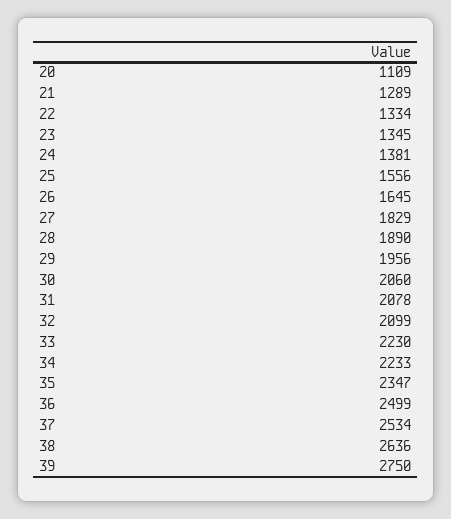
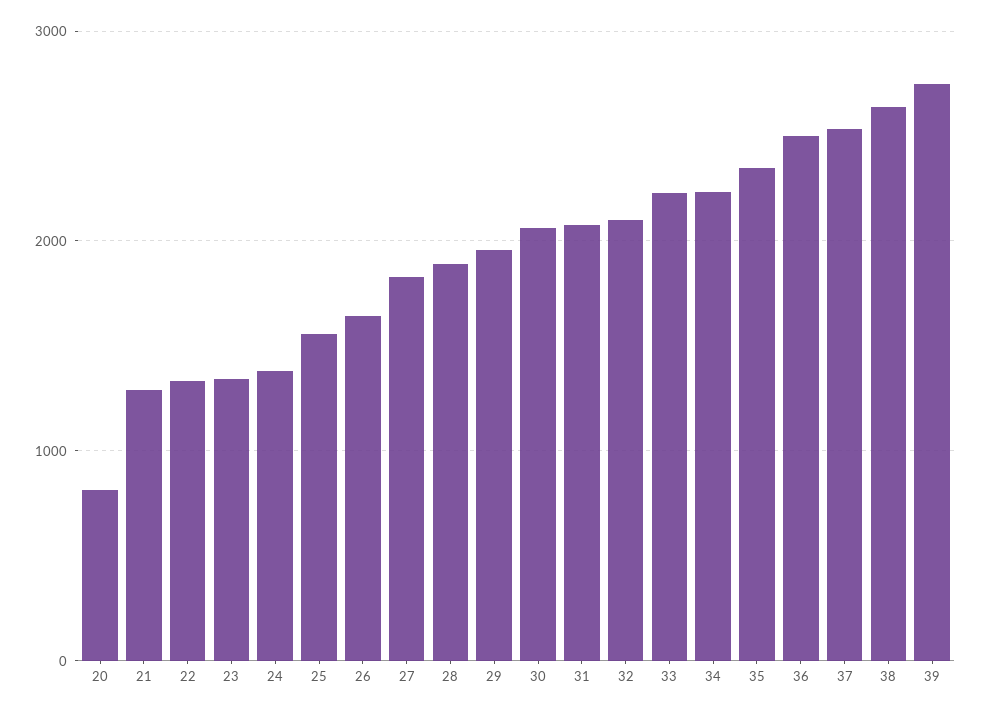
  {
-   "20": 1109,
+   "20": 800,
    "21": 1289,
    "22": 1334,
    "23": 1345,
    "24": 1381,
    "25": 1556,
    "26": 1645,
    "27": 1829,
    "28": 1890,
    "29": 1956,
    "30": 2060,
    "31": 2078,
    "32": 2099,
    "33": 2230,
    "34": 2233,
    "35": 2347,
    "36": 2499,
    "37": 2534,
    "38": 2636,
    "39": 2750
  }

